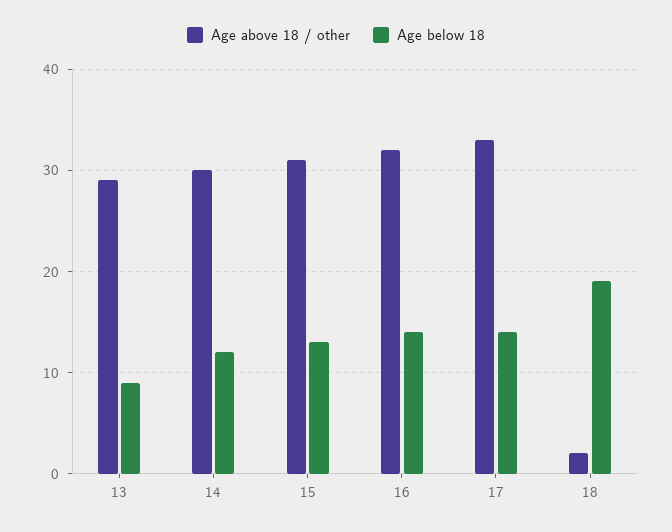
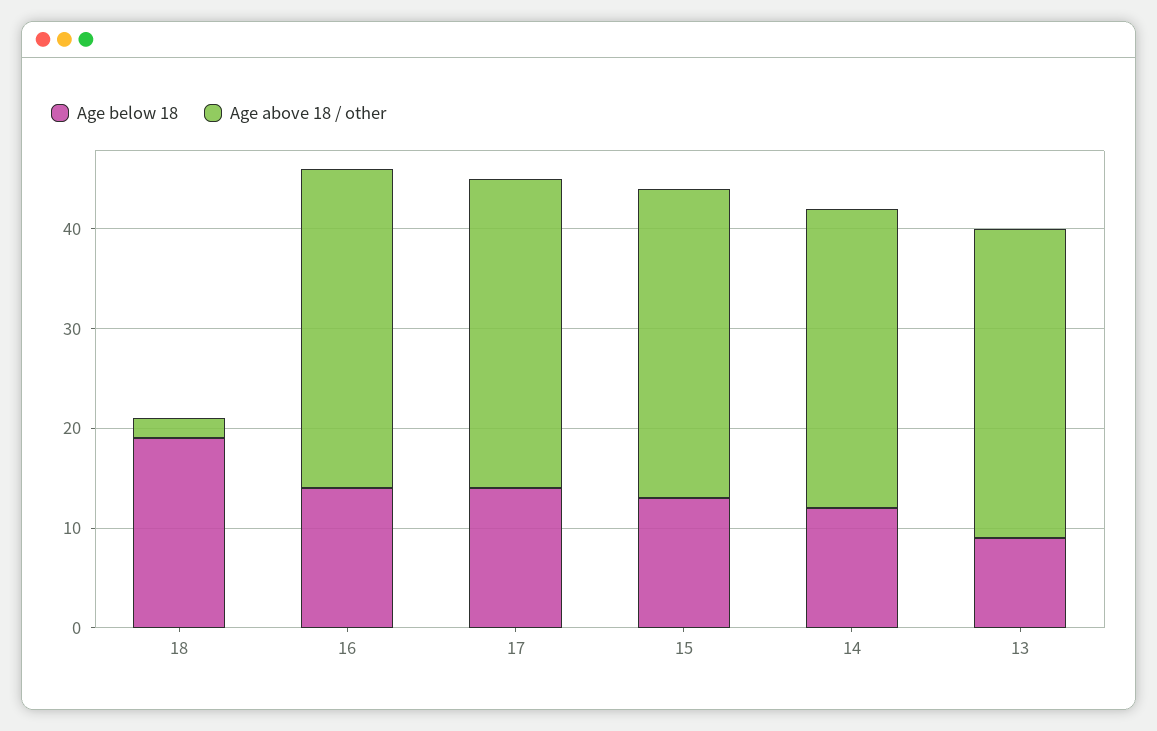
  {
    "Age above 18 / other": {
-     "13": 29,
+     "13": 31,
      "14": 30,
      "15": 31,
      "16": 32,
-     "17": 33,
+     "17": 31,
      "18": 2
    },
    "Age below 18": {
      "13": 9,
      "14": 12,
      "15": 13,
      "16": 14,
      "17": 14,
      "18": 19
    }
  }

